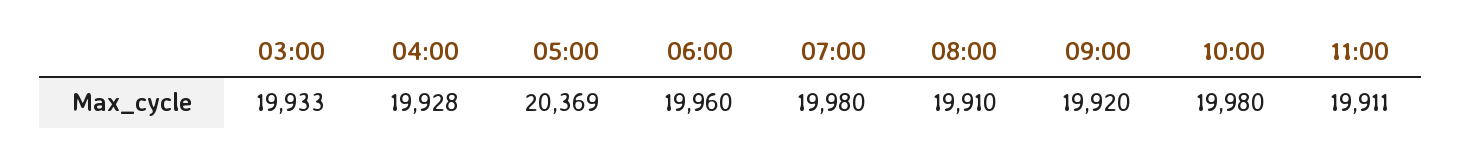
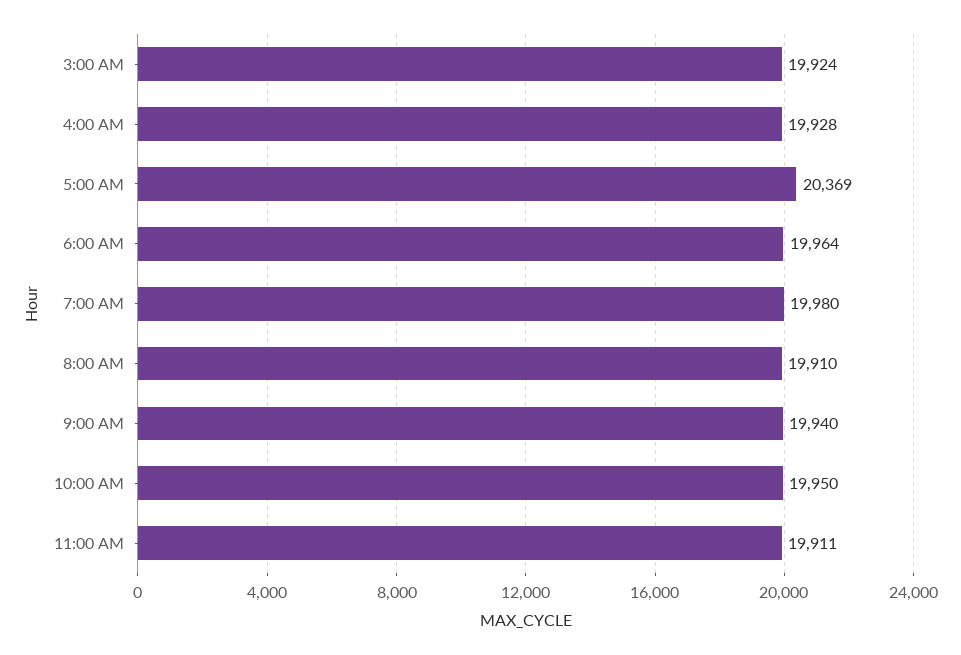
  {
-   "03:00": 19933,
+   "03:00": 19924,
    "04:00": 19928,
    "05:00": 20369,
-   "06:00": 19960,
+   "06:00": 19964,
    "07:00": 19980,
    "08:00": 19910,
-   "09:00": 19920,
+   "09:00": 19940,
-   "10:00": 19980,
+   "10:00": 19950,
    "11:00": 19911
  }

